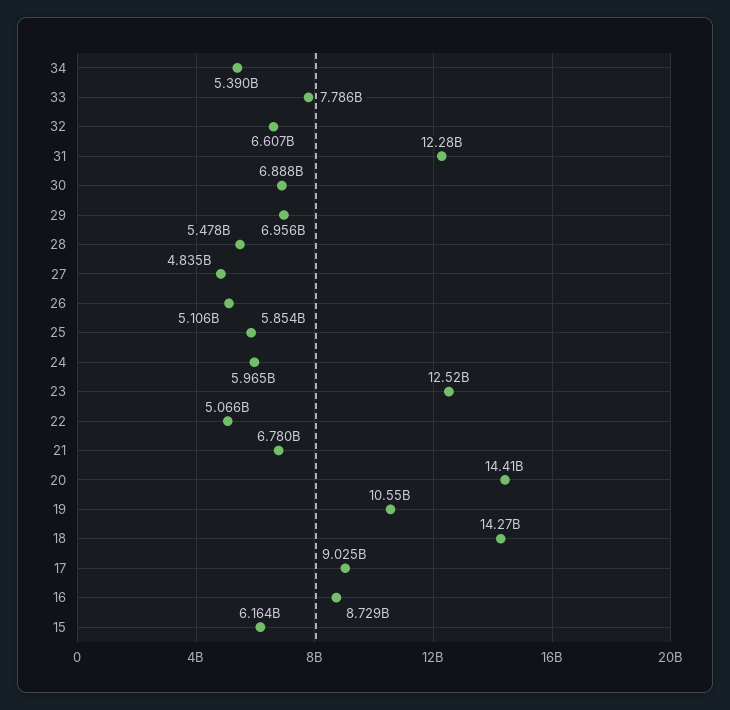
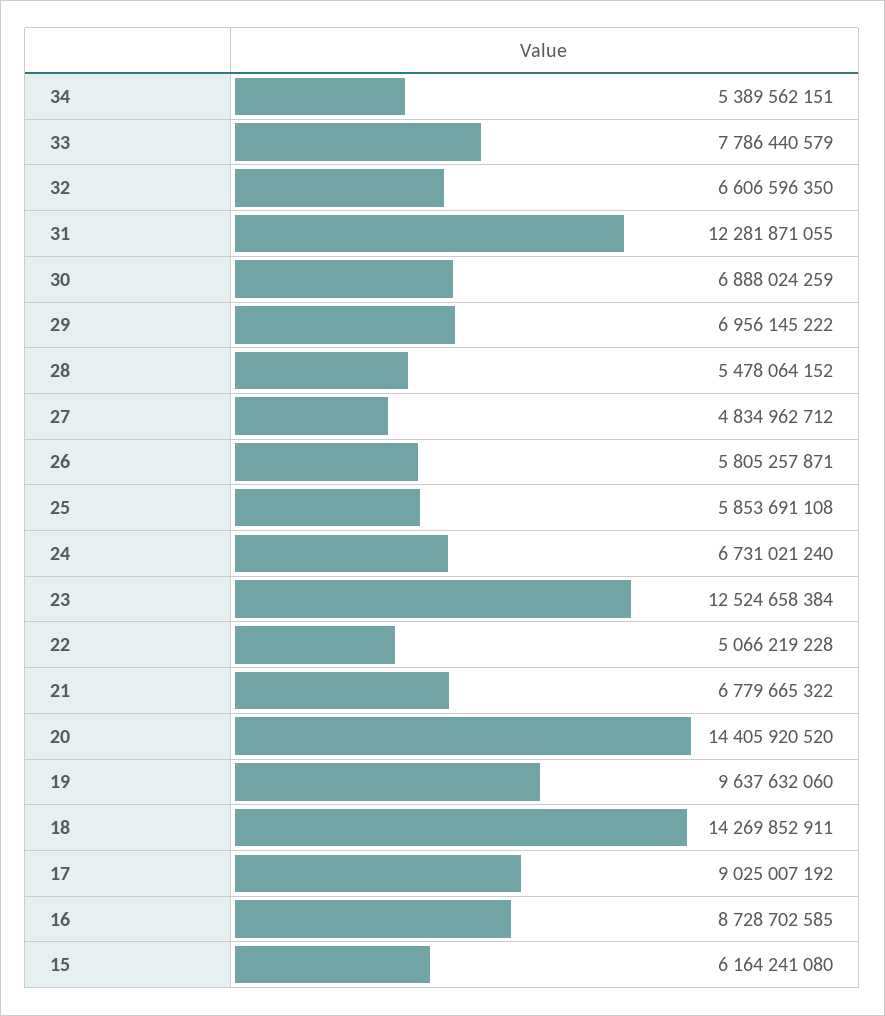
  {
    "34": 5389562151,
    "33": 7786440579,
    "32": 6606596350,
    "31": 12281871055,
    "30": 6888024259,
    "29": 6956145222,
    "28": 5478064152,
    "27": 4834962712,
-   "26": 5106000000,
+   "26": 5805257871,
    "25": 5853691108,
-   "24": 5965000000,
+   "24": 6731021240,
    "23": 12524658384,
    "22": 5066219228,
    "21": 6779665322,
    "20": 14405920520,
-   "19": 10550000000,
+   "19": 9637632060,
    "18": 14269852911,
    "17": 9025007192,
    "16": 8728702585,
    "15": 6164241080
  }

